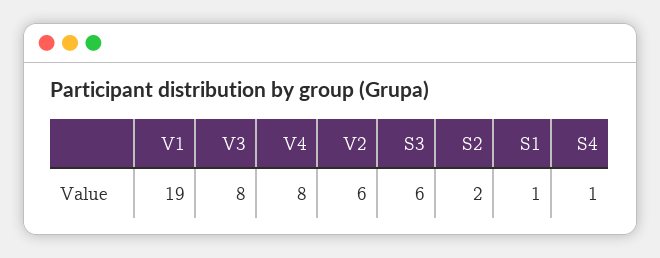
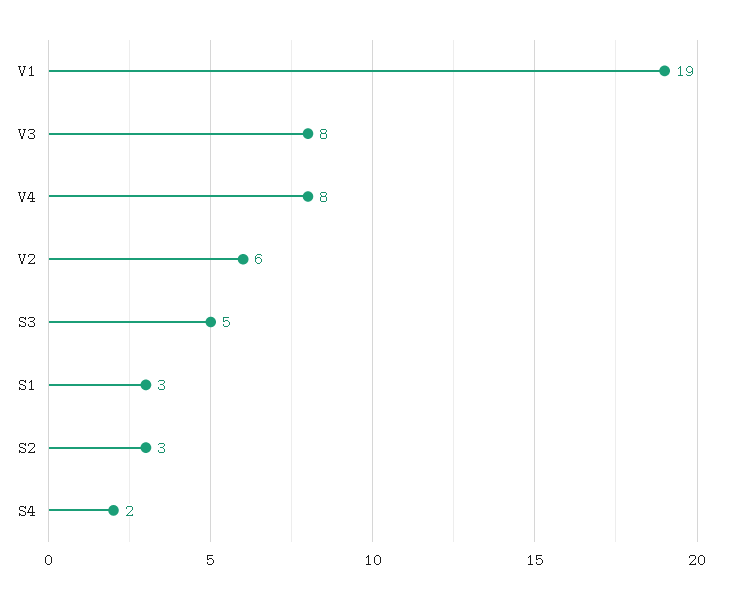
  {
    "V1": 19,
    "V3": 8,
    "V4": 8,
    "V2": 6,
-   "S3": 6,
+   "S3": 5,
-   "S2": 2,
+   "S2": 3,
-   "S1": 1,
+   "S1": 3,
-   "S4": 1
+   "S4": 2
  }

